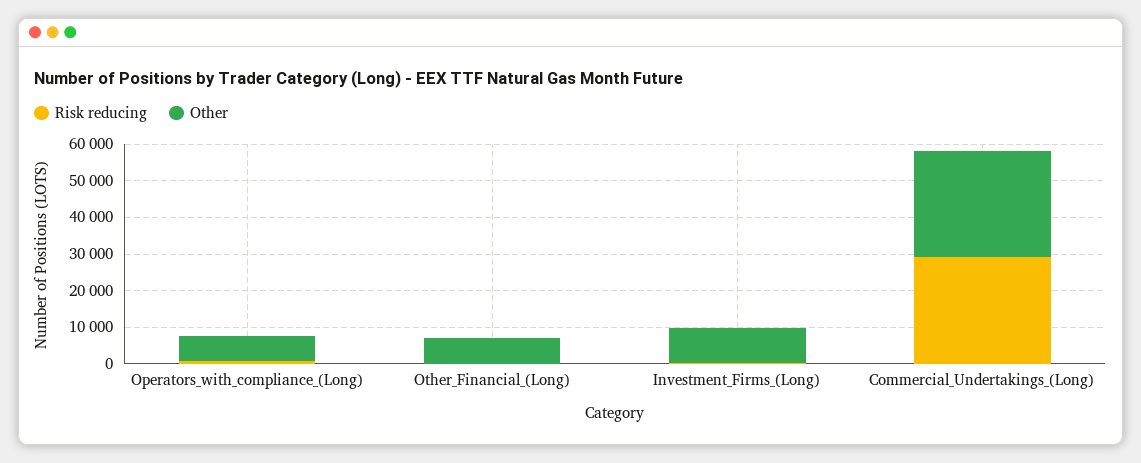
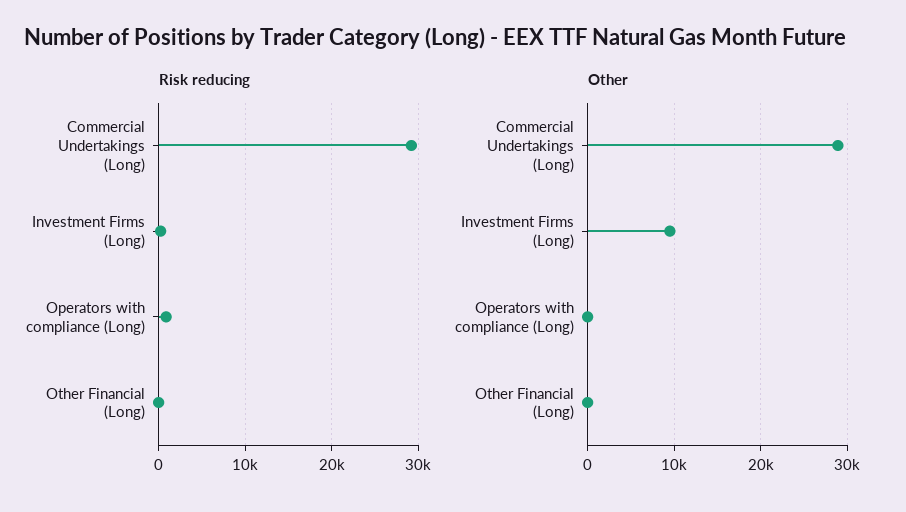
  {
    "Risk reducing": {
      "Operators_with_compliance_(Long)": 1000,
      "Other_Financial_(Long)": 0,
      "Investment_Firms_(Long)": 0,
      "Commercial_Undertakings_(Long)": 29000
    },
    "Other": {
-     "Operators_with_compliance_(Long)": 7500,
+     "Operators_with_compliance_(Long)": 0,
-     "Other_Financial_(Long)": 7500,
+     "Other_Financial_(Long)": 0,
      "Investment_Firms_(Long)": 10000,
      "Commercial_Undertakings_(Long)": 29000
    }
  }

